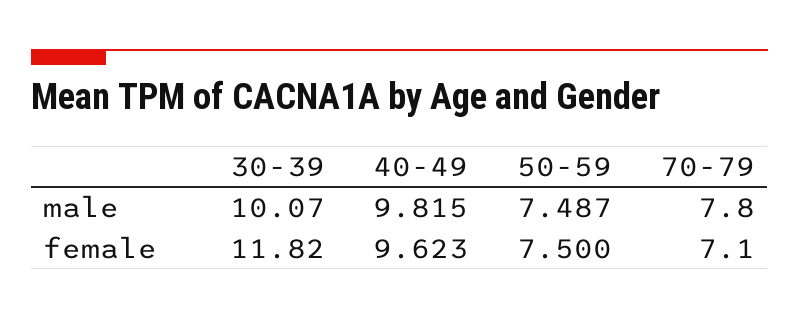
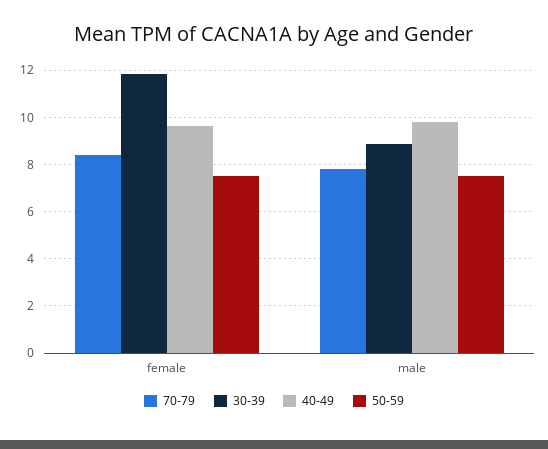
  {
    "30-39": {
-     "male": 10.07,
+     "male": 9,
      "female": 11.82
    },
    "40-49": {
      "male": 9.815,
      "female": 9.623
    },
    "50-59": {
      "male": 7.487,
      "female": 7.5
    },
    "70-79": {
      "male": 7.8,
-     "female": 7.1
+     "female": 8.5
    }
  }

